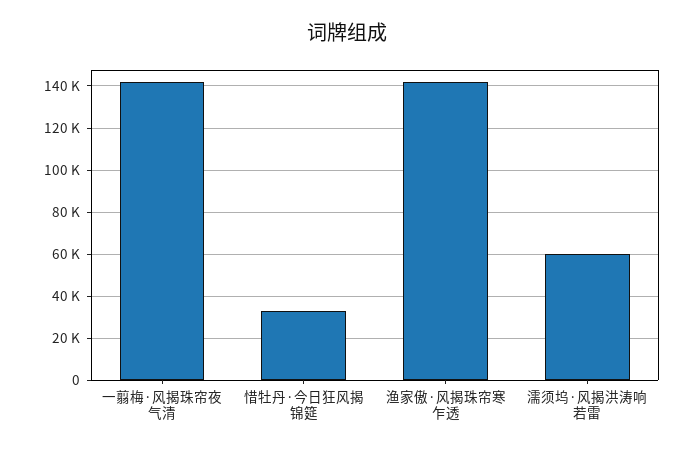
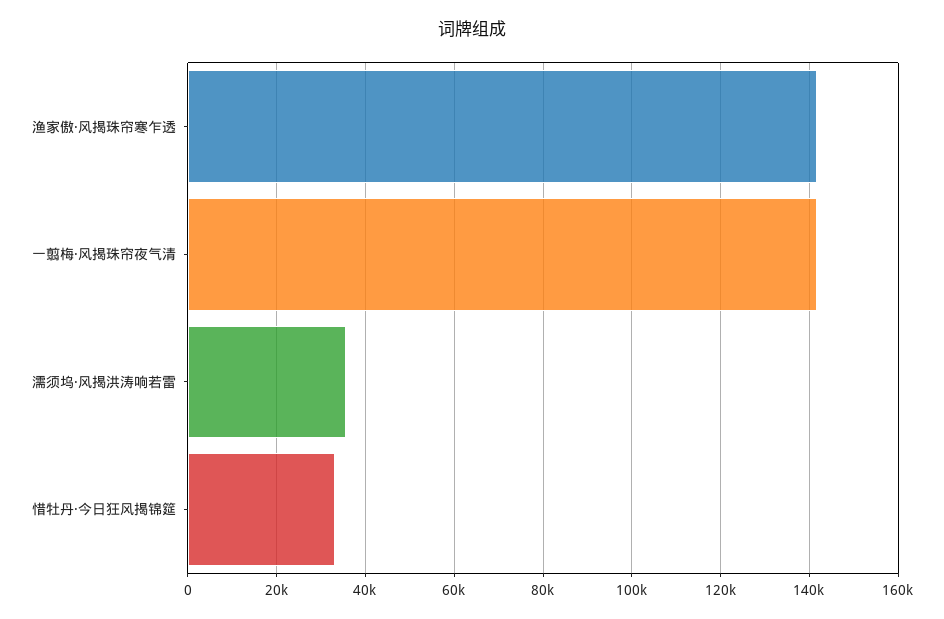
  {
    "一翦梅·风揭珠帘夜气清": 142000,
    "惜牡丹·今日狂风揭锦筵": 34000,
    "渔家傲·风揭珠帘寒乍透": 142000,
-   "濡须坞·风揭洪涛响若雷": 60000
+   "濡须坞·风揭洪涛响若雷": 36000
  }

